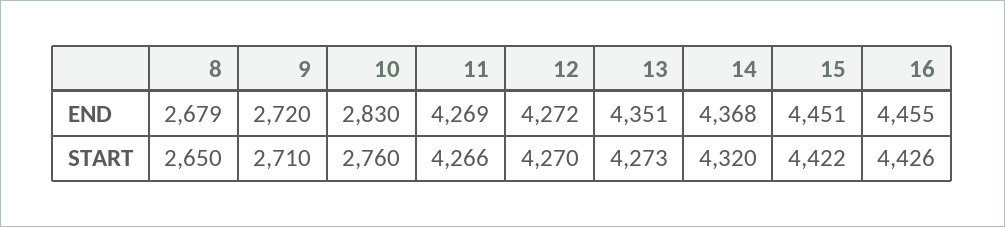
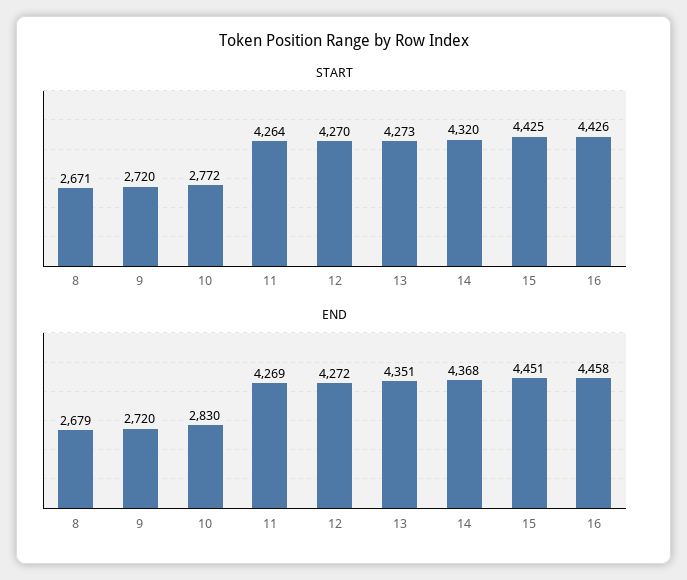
  {
    "END": {
      "8": 2679,
      "9": 2720,
      "10": 2830,
      "11": 4269,
      "12": 4272,
      "13": 4351,
      "14": 4368,
      "15": 4451,
-     "16": 4455
+     "16": 4458
    },
    "START": {
-     "8": 2650,
+     "8": 2671,
-     "9": 2710,
+     "9": 2720,
-     "10": 2760,
+     "10": 2772,
-     "11": 4266,
+     "11": 4264,
      "12": 4270,
      "13": 4273,
      "14": 4320,
-     "15": 4422,
+     "15": 4425,
      "16": 4426
    }
  }

